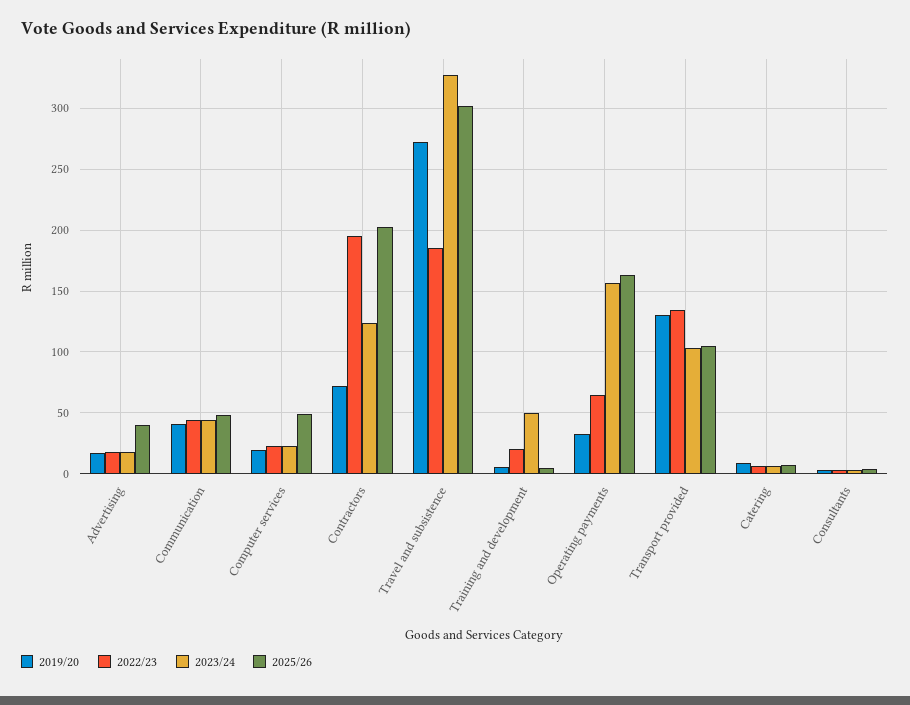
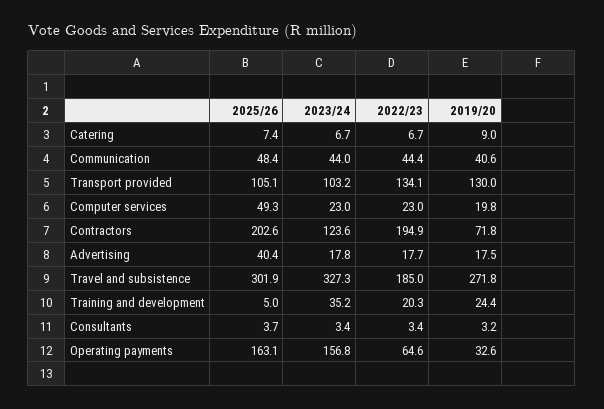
  {
    "2019/20": {
      "Advertising": 17.5,
      "Communication": 40.6,
      "Computer services": 19.8,
      "Contractors": 71.8,
      "Travel and subsistence": 271.8,
-     "Training and development": 5,
+     "Training and development": 24.4,
      "Operating payments": 32.6,
      "Transport provided": 130,
      "Catering": 9,
      "Consultants": 3.2
    },
    "2022/23": {
      "Advertising": 17.7,
      "Communication": 44.4,
      "Computer services": 23,
      "Contractors": 194.9,
      "Travel and subsistence": 185,
      "Training and development": 20.3,
      "Operating payments": 64.6,
      "Transport provided": 134.1,
      "Catering": 6.7,
      "Consultants": 3.4
    },
    "2023/24": {
      "Advertising": 17.8,
      "Communication": 44,
      "Computer services": 23,
      "Contractors": 123.6,
      "Travel and subsistence": 327.3,
-     "Training and development": 50,
+     "Training and development": 35.2,
      "Operating payments": 156.8,
      "Transport provided": 103.2,
      "Catering": 6.7,
      "Consultants": 3.4
    },
    "2025/26": {
      "Advertising": 40.4,
      "Communication": 48.4,
      "Computer services": 49.3,
      "Contractors": 202.6,
      "Travel and subsistence": 301.9,
      "Training and development": 5,
      "Operating payments": 163.1,
      "Transport provided": 105.1,
      "Catering": 7.4,
      "Consultants": 3.7
    }
  }

